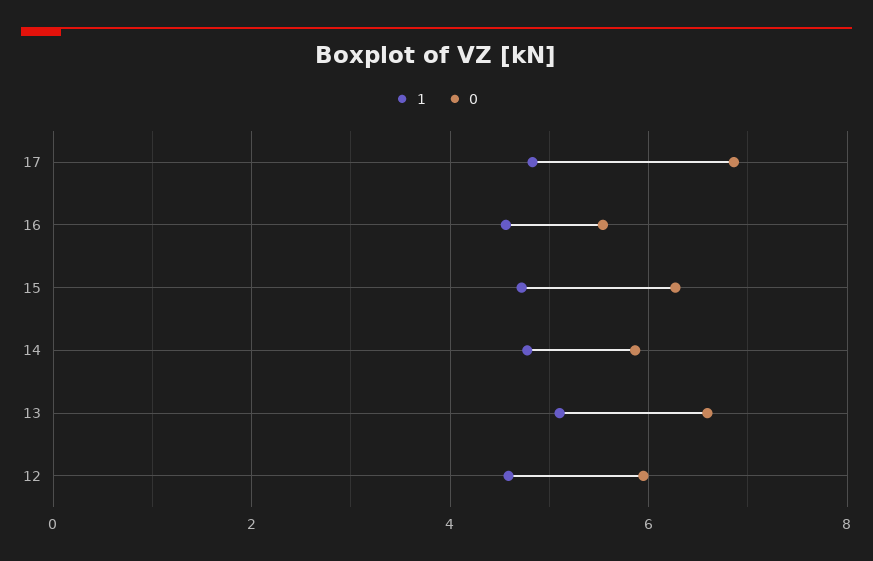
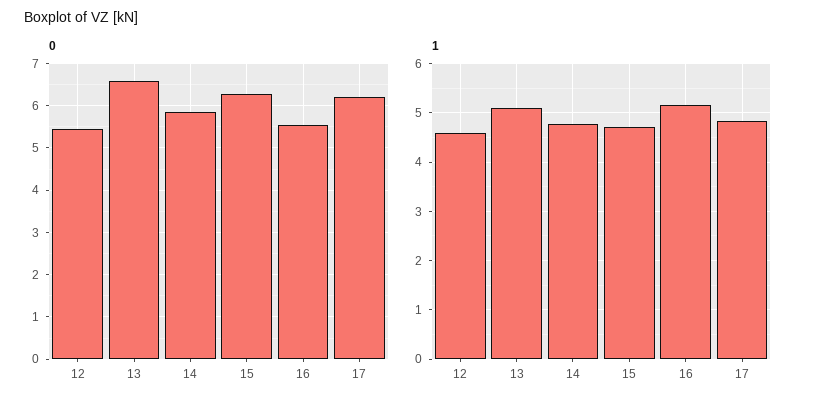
  {
    "1": {
      "17": 4.8,
-     "16": 4.6,
+     "16": 5.2,
      "15": 4.8,
      "14": 4.8,
      "13": 5.2,
      "12": 4.6
    },
    "0": {
-     "17": 6.8,
+     "17": 6.2,
      "16": 5.6,
      "15": 6.2,
      "14": 5.8,
      "13": 6.6,
-     "12": 6
+     "12": 5.4
    }
  }

